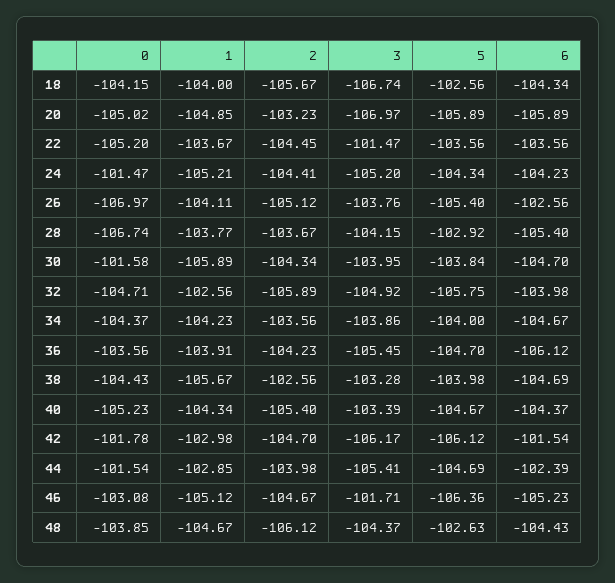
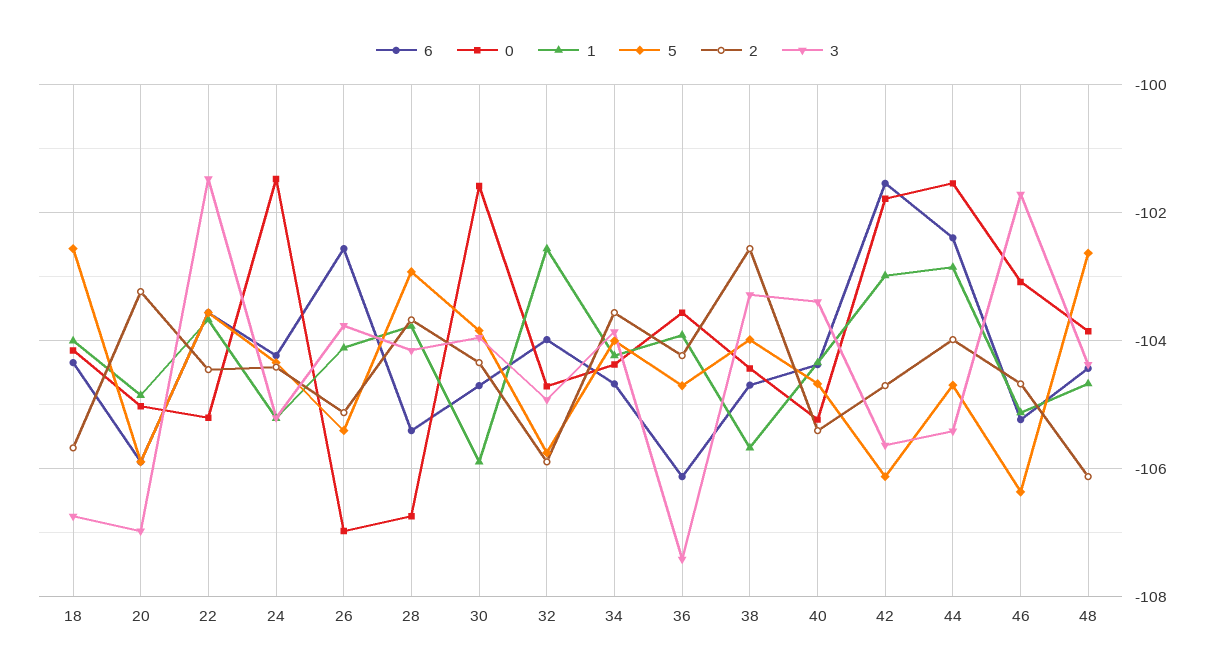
  {
    "0": {
      "18": -104.15,
      "20": -105.02,
      "22": -105.2,
      "24": -101.47,
      "26": -106.97,
      "28": -106.74,
      "30": -101.58,
      "32": -104.71,
      "34": -104.37,
      "36": -103.56,
      "38": -104.43,
      "40": -105.23,
      "42": -101.78,
      "44": -101.54,
      "46": -103.08,
      "48": -103.85
    },
    "1": {
      "18": -104,
      "20": -104.85,
      "22": -103.67,
      "24": -105.21,
      "26": -104.11,
      "28": -103.77,
      "30": -105.89,
      "32": -102.56,
      "34": -104.23,
      "36": -103.91,
      "38": -105.67,
      "40": -104.34,
      "42": -102.98,
      "44": -102.85,
      "46": -105.12,
      "48": -104.67
    },
    "2": {
      "18": -105.67,
      "20": -103.23,
      "22": -104.45,
      "24": -104.41,
      "26": -105.12,
      "28": -103.67,
      "30": -104.34,
      "32": -105.89,
      "34": -103.56,
      "36": -104.23,
      "38": -102.56,
      "40": -105.4,
      "42": -104.7,
      "44": -103.98,
      "46": -104.67,
      "48": -106.12
    },
    "3": {
      "18": -106.74,
      "20": -106.97,
      "22": -101.47,
      "24": -105.2,
      "26": -103.76,
      "28": -104.15,
      "30": -103.95,
      "32": -104.92,
      "34": -103.86,
-     "36": -105.45,
+     "36": -107.4,
      "38": -103.28,
      "40": -103.39,
-     "42": -106.17,
+     "42": -105.6,
      "44": -105.41,
      "46": -101.71,
      "48": -104.37
    },
    "5": {
      "18": -102.56,
      "20": -105.89,
      "22": -103.56,
      "24": -104.34,
      "26": -105.4,
      "28": -102.92,
      "30": -103.84,
      "32": -105.75,
      "34": -104,
      "36": -104.7,
      "38": -103.98,
      "40": -104.67,
      "42": -106.12,
      "44": -104.69,
      "46": -106.36,
      "48": -102.63
    },
    "6": {
      "18": -104.34,
      "20": -105.89,
      "22": -103.56,
      "24": -104.23,
      "26": -102.56,
      "28": -105.4,
      "30": -104.7,
      "32": -103.98,
      "34": -104.67,
      "36": -106.12,
      "38": -104.69,
      "40": -104.37,
      "42": -101.54,
      "44": -102.39,
      "46": -105.23,
      "48": -104.43
    }
  }

